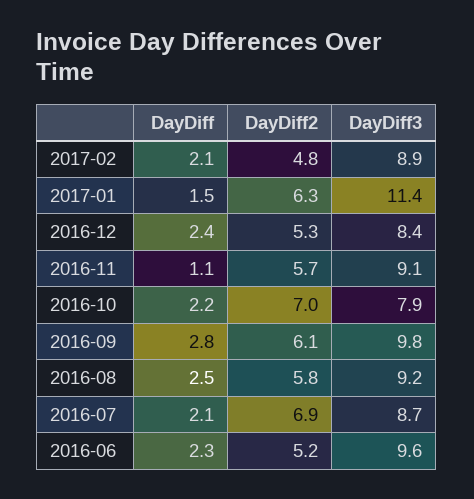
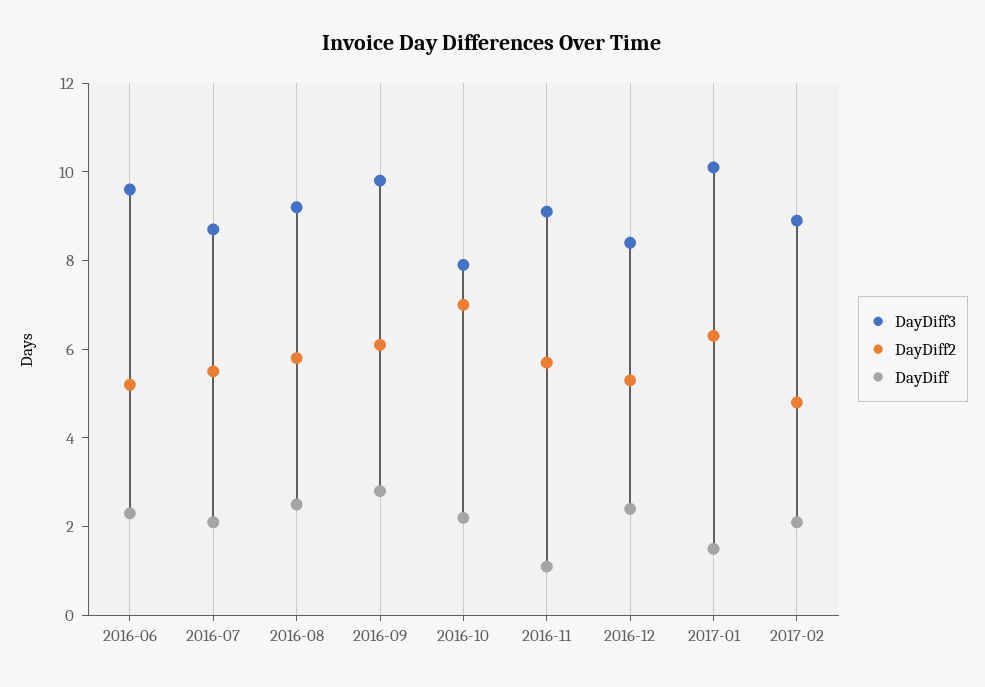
  {
    "DayDiff": {
      "2017-02": 2.1,
      "2017-01": 1.5,
      "2016-12": 2.4,
      "2016-11": 1.1,
      "2016-10": 2.2,
      "2016-09": 2.8,
      "2016-08": 2.5,
      "2016-07": 2.1,
      "2016-06": 2.3
    },
    "DayDiff2": {
      "2017-02": 4.8,
      "2017-01": 6.3,
      "2016-12": 5.3,
      "2016-11": 5.7,
      "2016-10": 7,
      "2016-09": 6.1,
      "2016-08": 5.8,
-     "2016-07": 6.9,
+     "2016-07": 5.5,
      "2016-06": 5.2
    },
    "DayDiff3": {
      "2017-02": 8.9,
-     "2017-01": 11.4,
+     "2017-01": 10,
      "2016-12": 8.4,
      "2016-11": 9.1,
      "2016-10": 7.9,
      "2016-09": 9.8,
      "2016-08": 9.2,
      "2016-07": 8.7,
      "2016-06": 9.6
    }
  }

